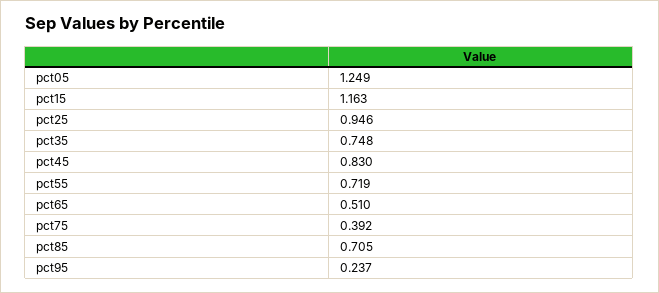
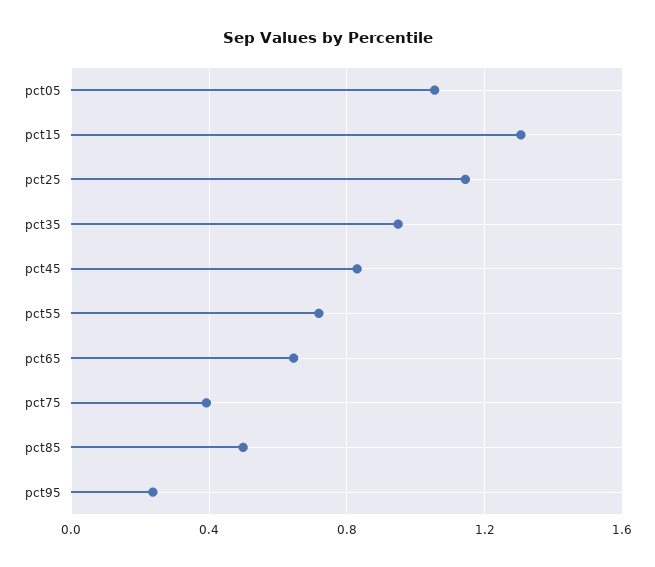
  {
-   "pct05": 1.249,
+   "pct05": 1.05,
-   "pct15": 1.163,
+   "pct15": 1.3,
-   "pct25": 0.946,
+   "pct25": 1.15,
-   "pct35": 0.748,
+   "pct35": 0.95,
    "pct45": 0.83,
    "pct55": 0.719,
-   "pct65": 0.51,
+   "pct65": 0.65,
    "pct75": 0.392,
-   "pct85": 0.705,
+   "pct85": 0.5,
    "pct95": 0.237
  }

